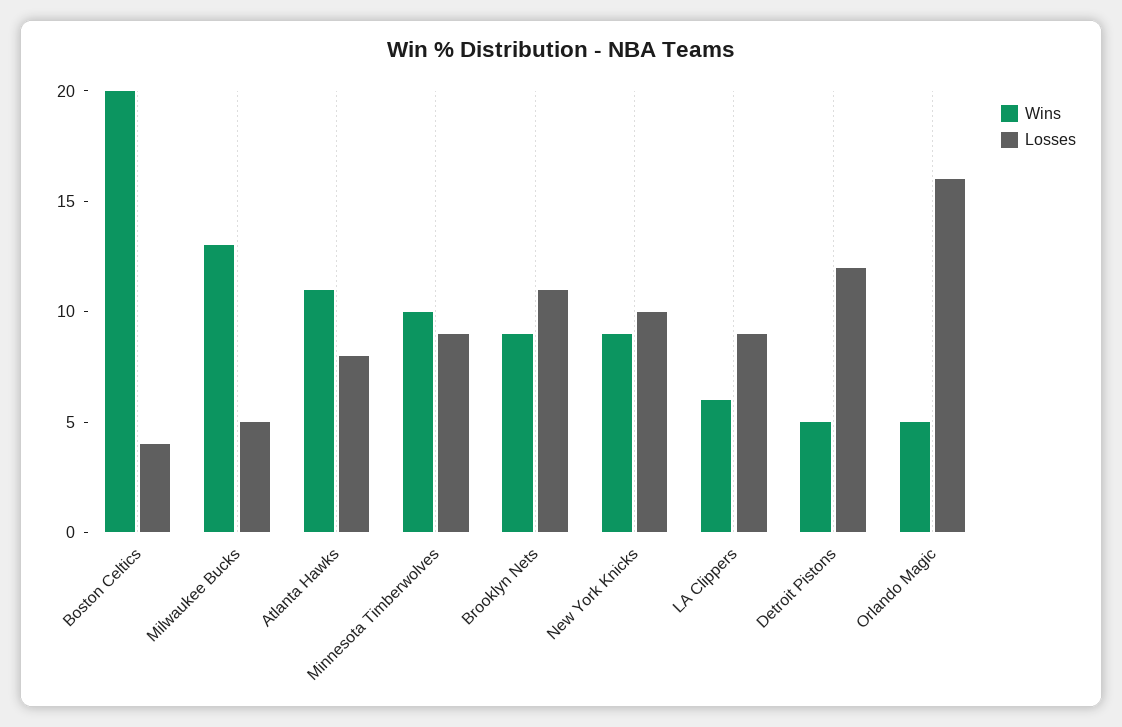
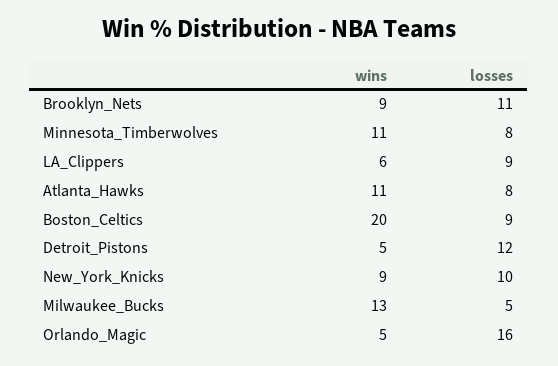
  {
    "Wins": {
      "Boston Celtics": 20,
      "Milwaukee Bucks": 13,
      "Atlanta Hawks": 11,
-     "Minnesota Timberwolves": 10,
+     "Minnesota Timberwolves": 11,
      "Brooklyn Nets": 9,
      "New York Knicks": 9,
      "LA Clippers": 6,
      "Detroit Pistons": 5,
      "Orlando Magic": 5
    },
    "Losses": {
-     "Boston Celtics": 4,
+     "Boston Celtics": 9,
      "Milwaukee Bucks": 5,
      "Atlanta Hawks": 8,
-     "Minnesota Timberwolves": 9,
+     "Minnesota Timberwolves": 8,
      "Brooklyn Nets": 11,
      "New York Knicks": 10,
      "LA Clippers": 9,
      "Detroit Pistons": 12,
      "Orlando Magic": 16
    }
  }

